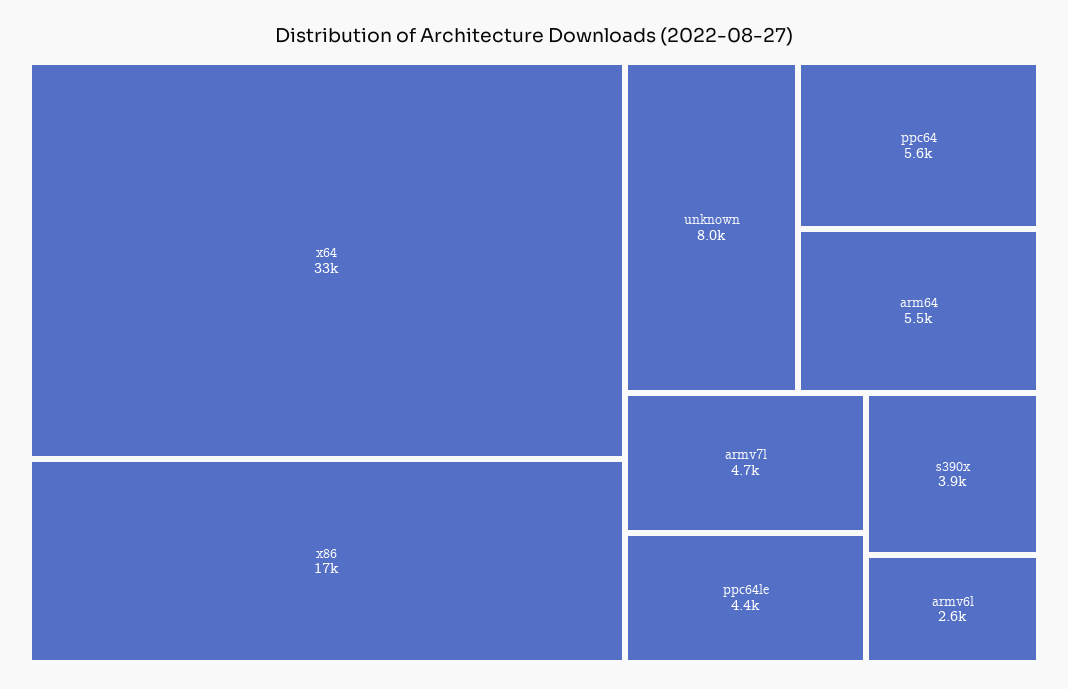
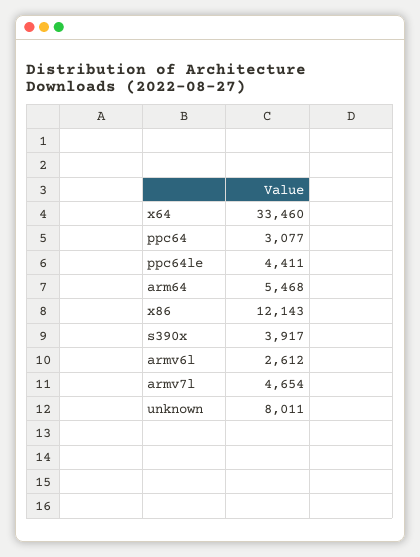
  {
    "x64": 33460,
-   "x86": 17000,
+   "x86": 12143,
    "unknown": 8011,
-   "ppc64": 5600,
+   "ppc64": 3077,
    "arm64": 5468,
    "armv7l": 4654,
    "ppc64le": 4411,
    "s390x": 3917,
    "armv6l": 2612
  }

